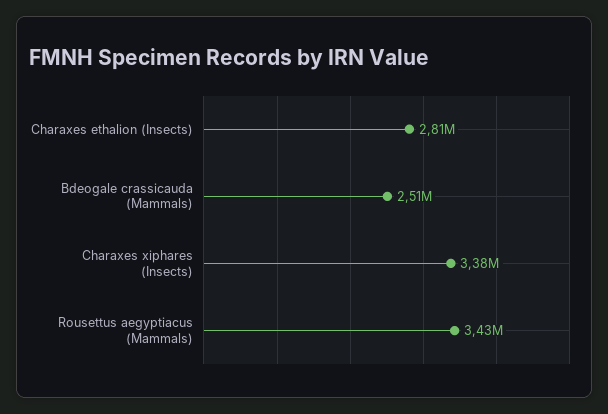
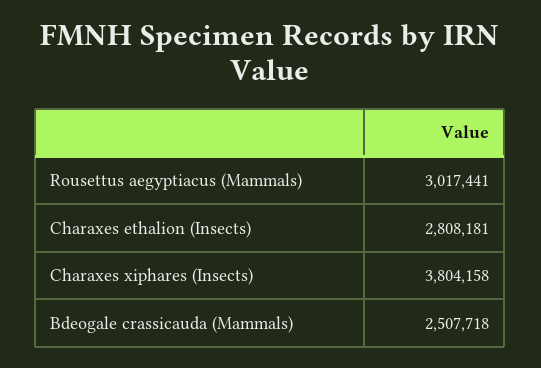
  {
    "Charaxes ethalion (Insects)": 2808181,
    "Bdeogale crassicauda (Mammals)": 2507718,
-   "Charaxes xiphares (Insects)": 3380000,
+   "Charaxes xiphares (Insects)": 3804158,
-   "Rousettus aegyptiacus (Mammals)": 3430000
+   "Rousettus aegyptiacus (Mammals)": 3017441
  }

